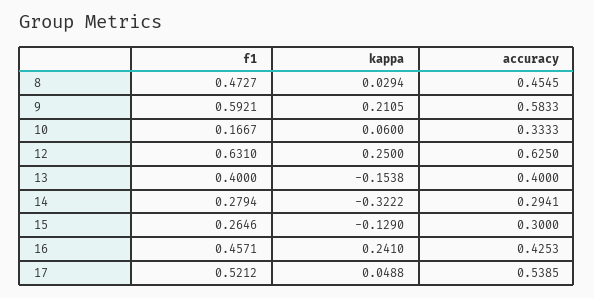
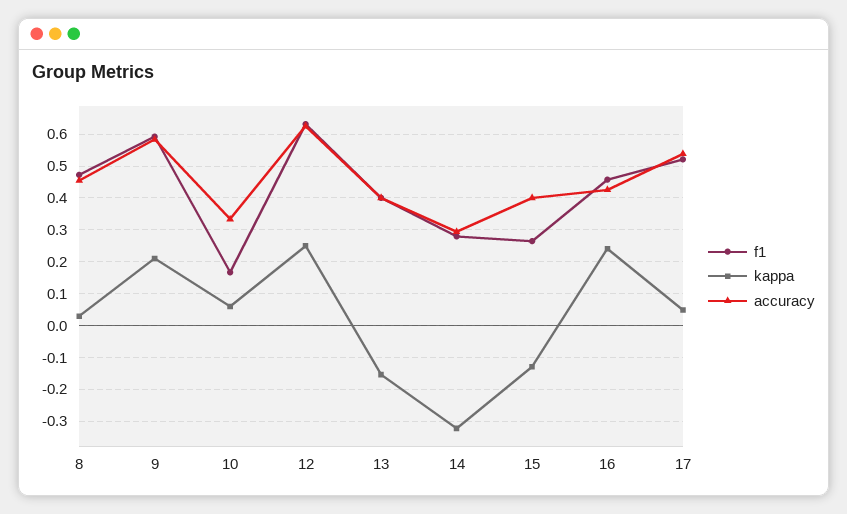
  {
    "f1": {
      "8": 0.4727,
      "9": 0.5921,
      "10": 0.1667,
      "12": 0.631,
      "13": 0.4,
      "14": 0.2794,
      "15": 0.2646,
      "16": 0.4571,
      "17": 0.5212
    },
    "kappa": {
      "8": 0.0294,
      "9": 0.2105,
      "10": 0.06,
      "12": 0.25,
      "13": -0.1538,
      "14": -0.3222,
      "15": -0.129,
      "16": 0.241,
      "17": 0.0488
    },
    "accuracy": {
      "8": 0.4545,
      "9": 0.5833,
      "10": 0.3333,
      "12": 0.625,
      "13": 0.4,
      "14": 0.2941,
-     "15": 0.3,
+     "15": 0.4,
      "16": 0.4253,
      "17": 0.5385
    }
  }

